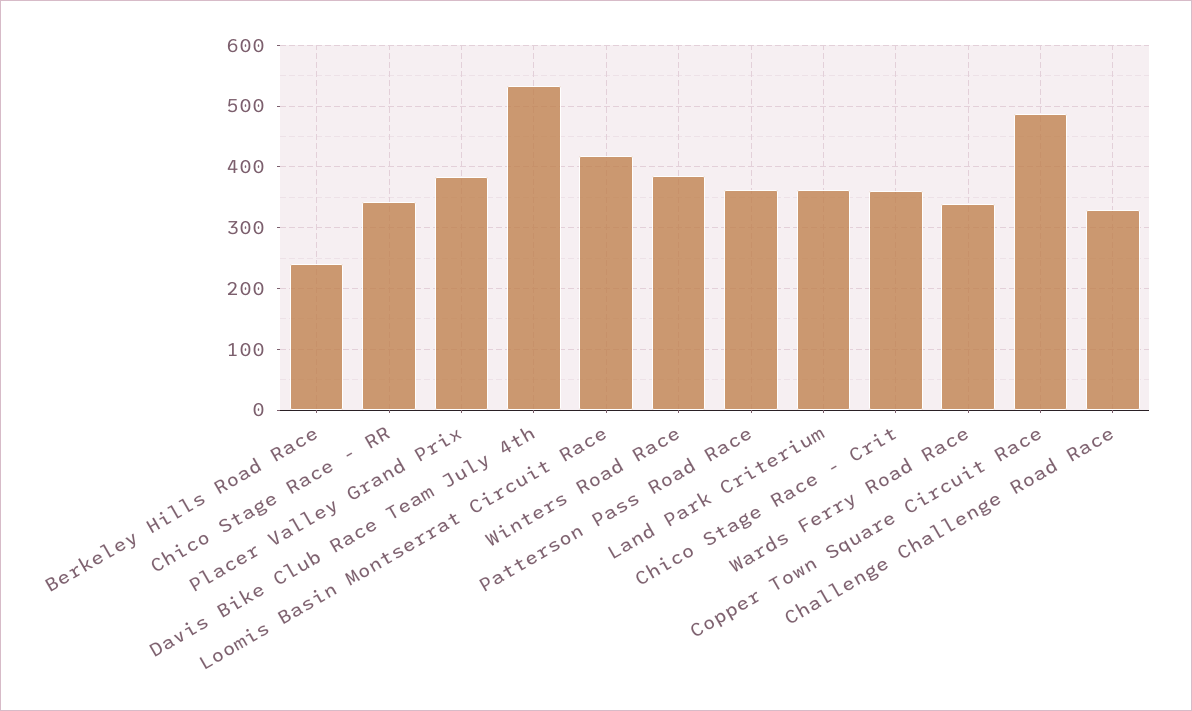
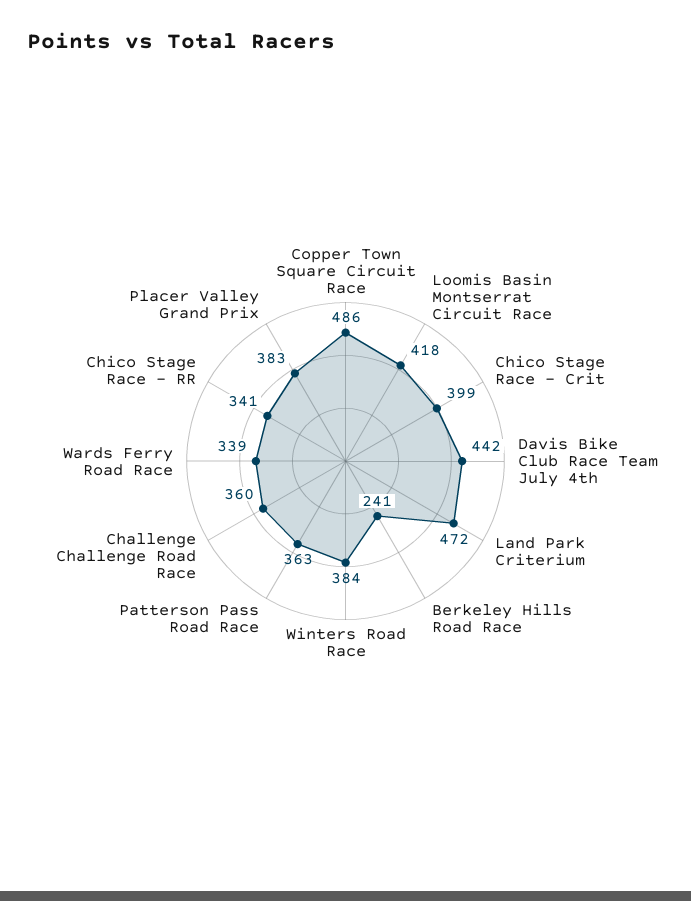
  {
    "Berkeley Hills Road Race": 241,
    "Chico Stage Race - RR": 341,
    "Placer Valley Grand Prix": 383,
-   "Davis Bike Club Race Team July 4th": 530,
+   "Davis Bike Club Race Team July 4th": 442,
    "Loomis Basin Montserrat Circuit Race": 418,
    "Winters Road Race": 384,
    "Patterson Pass Road Race": 363,
-   "Land Park Criterium": 360,
+   "Land Park Criterium": 472,
-   "Chico Stage Race - Crit": 360,
+   "Chico Stage Race - Crit": 399,
    "Wards Ferry Road Race": 339,
    "Copper Town Square Circuit Race": 486,
-   "Challenge Challenge Road Race": 330
+   "Challenge Challenge Road Race": 360
  }

